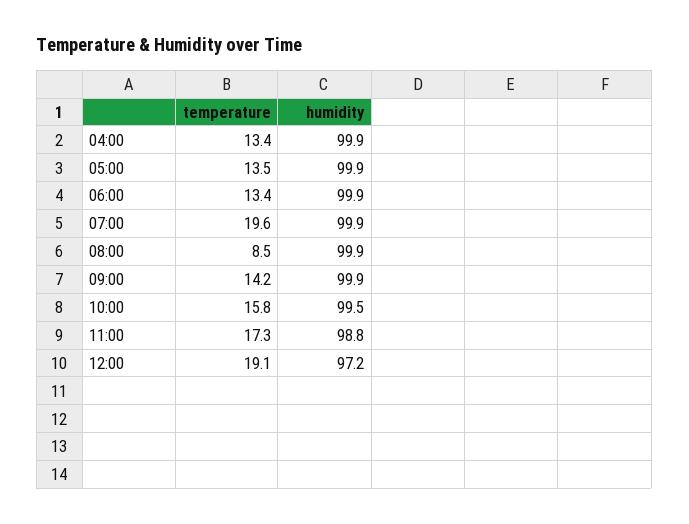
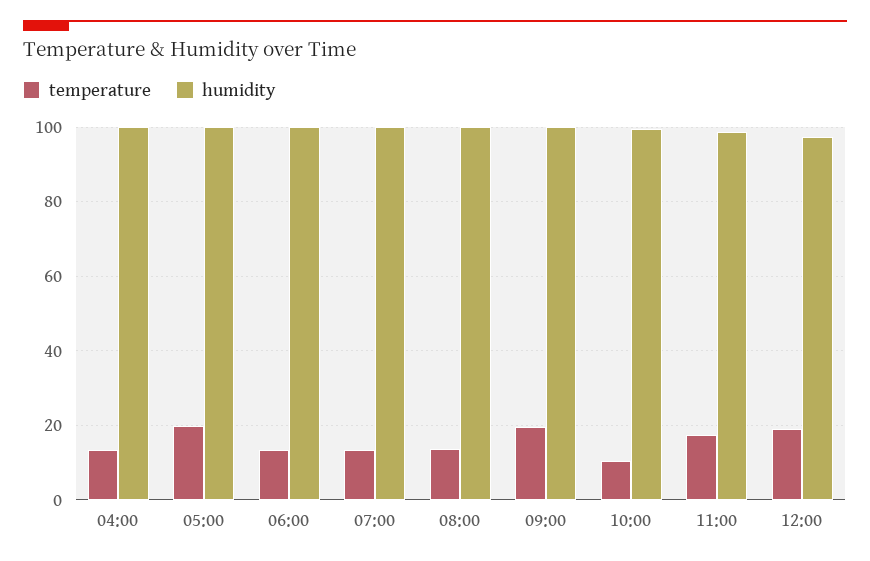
  {
    "temperature": {
      "04:00": 13.4,
-     "05:00": 13.5,
+     "05:00": 20,
      "06:00": 13.4,
-     "07:00": 19.6,
+     "07:00": 14,
-     "08:00": 8.5,
+     "08:00": 14,
-     "09:00": 14.2,
+     "09:00": 20,
-     "10:00": 15.8,
+     "10:00": 10,
      "11:00": 17.3,
      "12:00": 19.1
    },
    "humidity": {
      "04:00": 99.9,
      "05:00": 99.9,
      "06:00": 99.9,
      "07:00": 99.9,
      "08:00": 99.9,
      "09:00": 99.9,
      "10:00": 99.5,
      "11:00": 98.8,
      "12:00": 97.2
    }
  }

